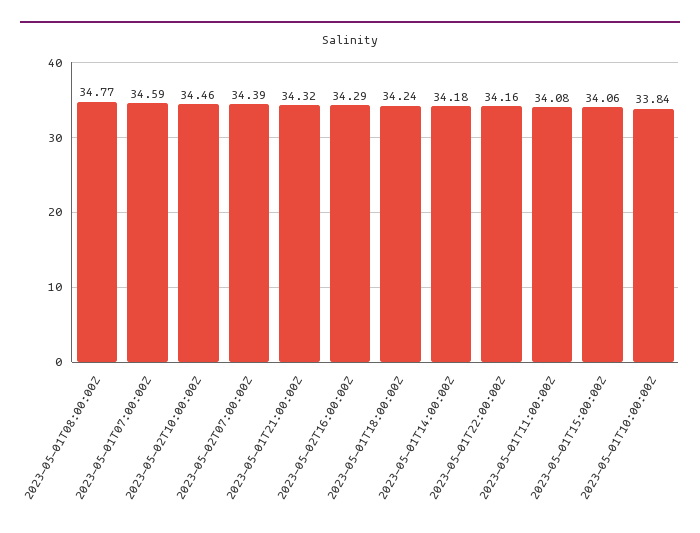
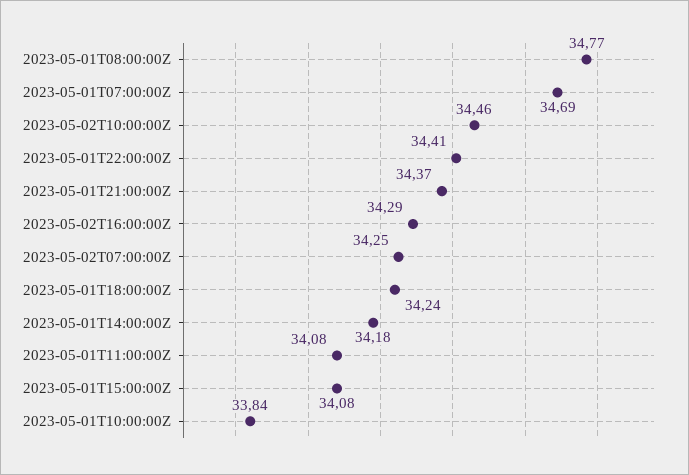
  {
    "2023-05-01T08:00:00Z": 34.77,
-   "2023-05-01T07:00:00Z": 34.59,
+   "2023-05-01T07:00:00Z": 34.69,
    "2023-05-02T10:00:00Z": 34.46,
-   "2023-05-02T07:00:00Z": 34.39,
+   "2023-05-02T07:00:00Z": 34.25,
-   "2023-05-01T21:00:00Z": 34.32,
+   "2023-05-01T21:00:00Z": 34.37,
    "2023-05-02T16:00:00Z": 34.29,
    "2023-05-01T18:00:00Z": 34.24,
    "2023-05-01T14:00:00Z": 34.18,
-   "2023-05-01T22:00:00Z": 34.16,
+   "2023-05-01T22:00:00Z": 34.41,
    "2023-05-01T11:00:00Z": 34.08,
-   "2023-05-01T15:00:00Z": 34.06,
+   "2023-05-01T15:00:00Z": 34.08,
    "2023-05-01T10:00:00Z": 33.84
  }

